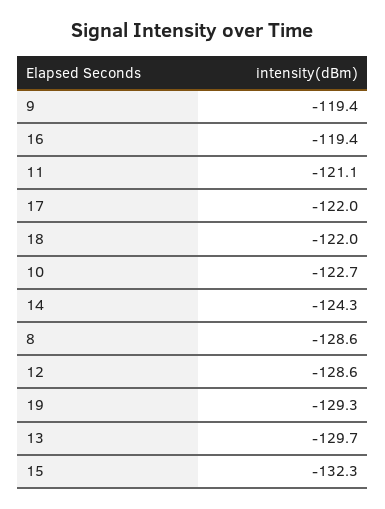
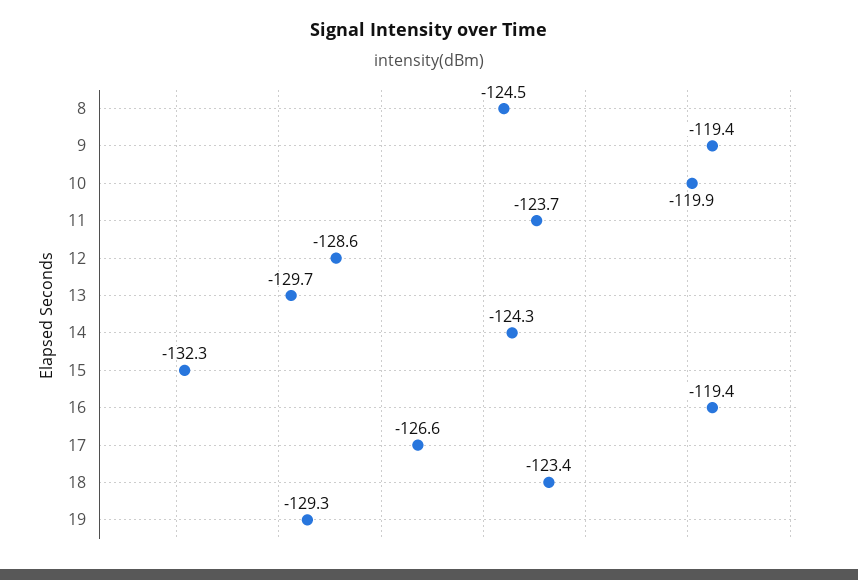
  {
    "9": -119.4,
    "16": -119.4,
-   "11": -121.1,
+   "11": -123.7,
-   "17": -122,
+   "17": -126.6,
-   "18": -122,
+   "18": -123.4,
-   "10": -122.7,
+   "10": -119.9,
    "14": -124.3,
-   "8": -128.6,
+   "8": -124.5,
    "12": -128.6,
    "19": -129.3,
    "13": -129.7,
    "15": -132.3
  }

